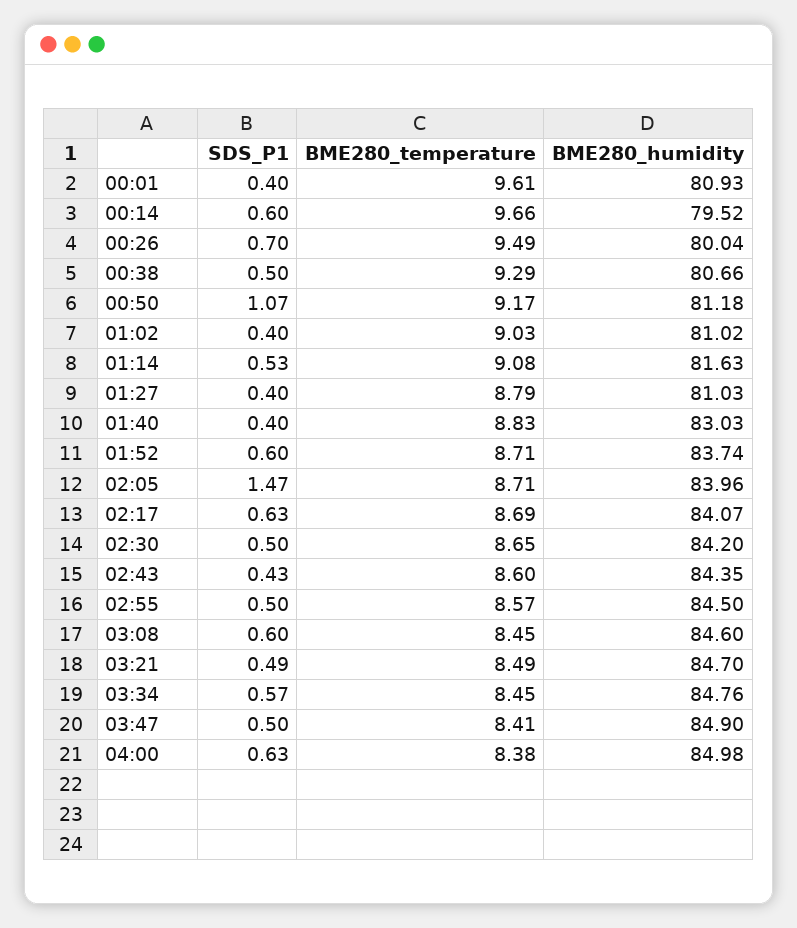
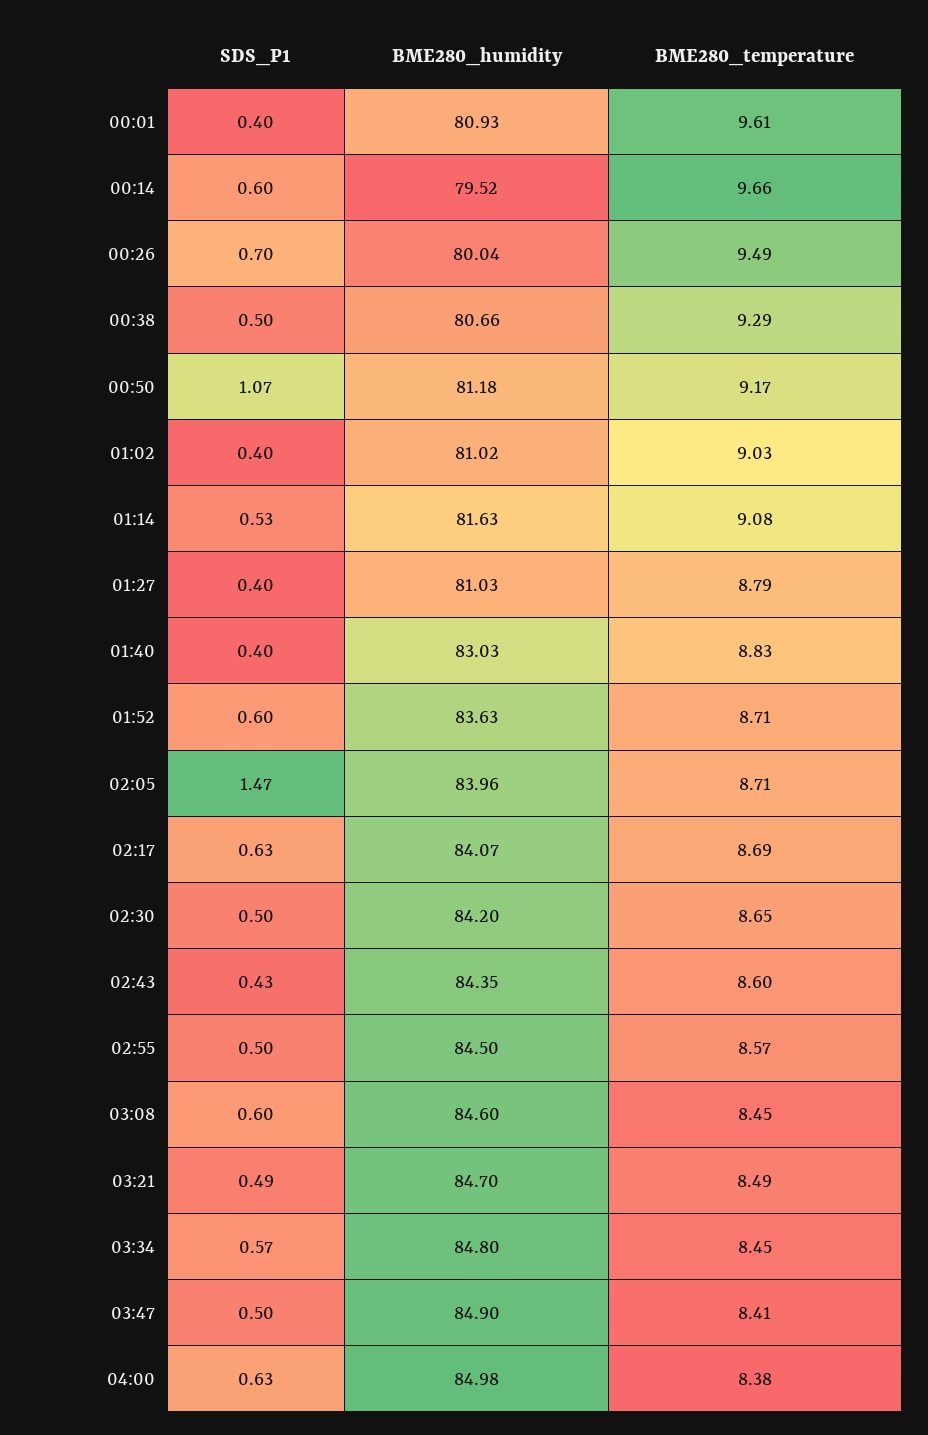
  {
    "SDS_P1": {
      "00:01": 0.4,
      "00:14": 0.6,
      "00:26": 0.7,
      "00:38": 0.5,
      "00:50": 1.07,
      "01:02": 0.4,
      "01:14": 0.53,
      "01:27": 0.4,
      "01:40": 0.4,
      "01:52": 0.6,
      "02:05": 1.47,
      "02:17": 0.63,
      "02:30": 0.5,
      "02:43": 0.43,
      "02:55": 0.5,
      "03:08": 0.6,
      "03:21": 0.49,
      "03:34": 0.57,
      "03:47": 0.5,
      "04:00": 0.63
    },
    "BME280_temperature": {
      "00:01": 9.61,
      "00:14": 9.66,
      "00:26": 9.49,
      "00:38": 9.29,
      "00:50": 9.17,
      "01:02": 9.03,
      "01:14": 9.08,
      "01:27": 8.79,
      "01:40": 8.83,
      "01:52": 8.71,
      "02:05": 8.71,
      "02:17": 8.69,
      "02:30": 8.65,
      "02:43": 8.6,
      "02:55": 8.57,
      "03:08": 8.45,
      "03:21": 8.49,
      "03:34": 8.45,
      "03:47": 8.41,
      "04:00": 8.38
    },
    "BME280_humidity": {
      "00:01": 80.93,
      "00:14": 79.52,
      "00:26": 80.04,
      "00:38": 80.66,
      "00:50": 81.18,
      "01:02": 81.02,
      "01:14": 81.63,
      "01:27": 81.03,
      "01:40": 83.03,
-     "01:52": 83.74,
+     "01:52": 83.63,
      "02:05": 83.96,
      "02:17": 84.07,
      "02:30": 84.2,
      "02:43": 84.35,
      "02:55": 84.5,
      "03:08": 84.6,
      "03:21": 84.7,
-     "03:34": 84.76,
+     "03:34": 84.8,
      "03:47": 84.9,
      "04:00": 84.98
    }
  }

